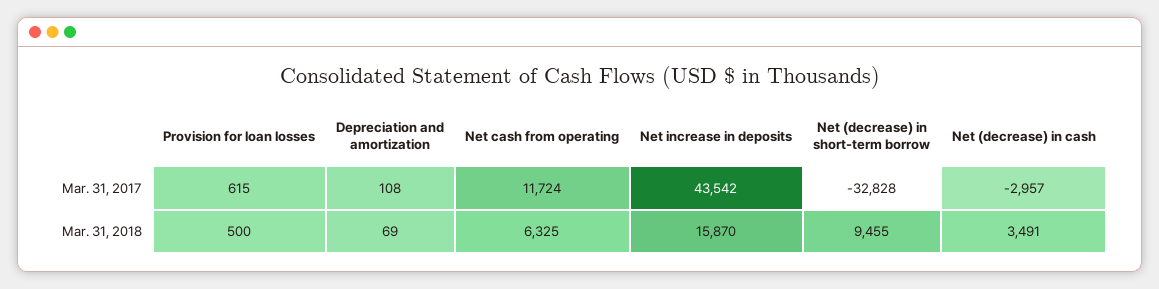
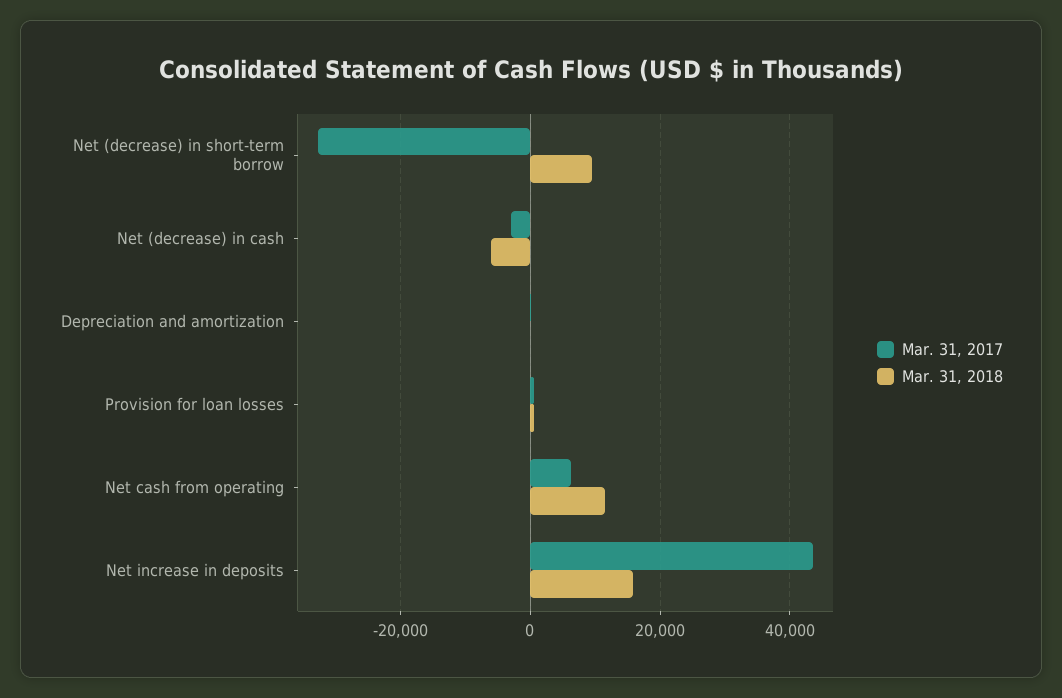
  {
    "Mar. 31, 2017": {
      "Provision for loan losses": 615,
      "Depreciation and amortization": 108,
-     "Net cash from operating": 11724,
+     "Net cash from operating": 6000,
      "Net increase in deposits": 43542,
      "Net (decrease) in short-term borrow": -32828,
      "Net (decrease) in cash": -2957
    },
    "Mar. 31, 2018": {
      "Provision for loan losses": 500,
      "Depreciation and amortization": 69,
-     "Net cash from operating": 6325,
+     "Net cash from operating": 12000,
      "Net increase in deposits": 15870,
      "Net (decrease) in short-term borrow": 9455,
-     "Net (decrease) in cash": 3491
+     "Net (decrease) in cash": -6000
    }
  }

